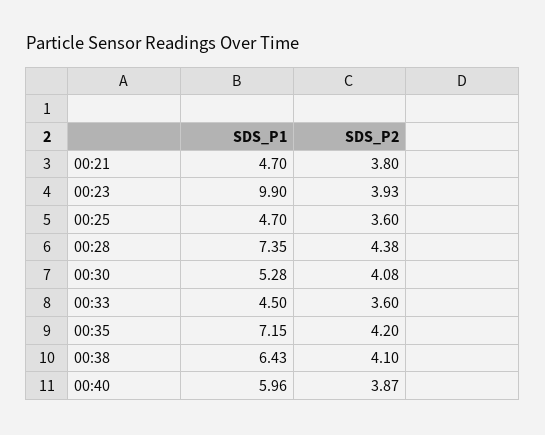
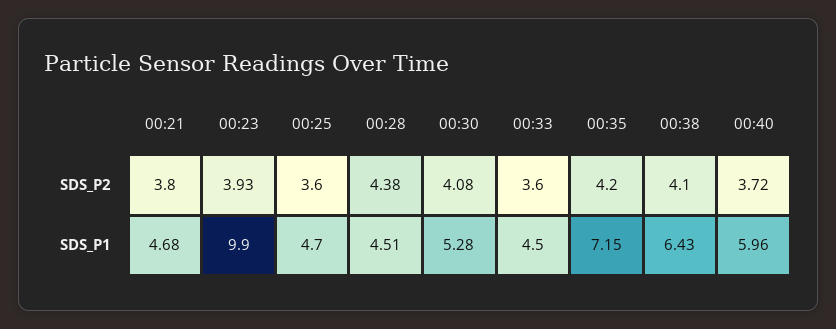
  {
    "SDS_P1": {
-     "00:21": 4.7,
+     "00:21": 4.68,
      "00:23": 9.9,
      "00:25": 4.7,
-     "00:28": 7.35,
+     "00:28": 4.51,
      "00:30": 5.28,
      "00:33": 4.5,
      "00:35": 7.15,
      "00:38": 6.43,
      "00:40": 5.96
    },
    "SDS_P2": {
      "00:21": 3.8,
      "00:23": 3.93,
      "00:25": 3.6,
      "00:28": 4.38,
      "00:30": 4.08,
      "00:33": 3.6,
      "00:35": 4.2,
      "00:38": 4.1,
-     "00:40": 3.87
+     "00:40": 3.72
    }
  }

